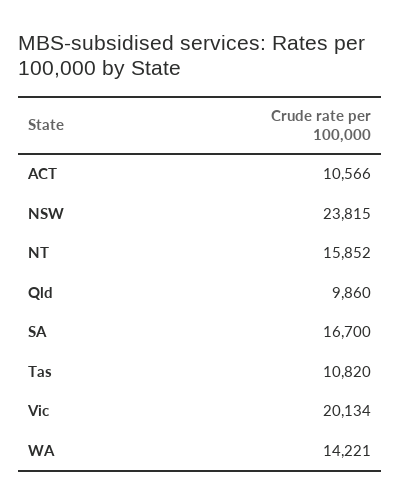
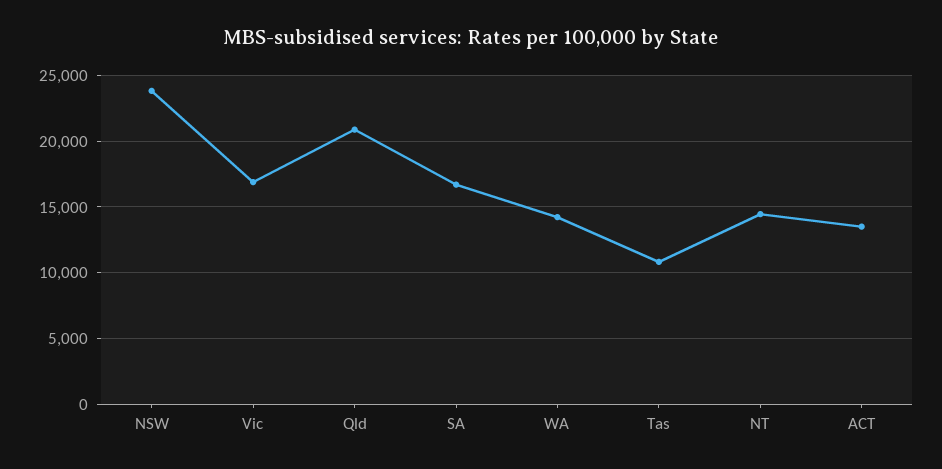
  {
-   "ACT": 10566,
+   "ACT": 13500,
    "NSW": 23815,
-   "NT": 15852,
+   "NT": 14500,
-   "Qld": 9860,
+   "Qld": 21000,
    "SA": 16700,
    "Tas": 10820,
-   "Vic": 20134,
+   "Vic": 17000,
    "WA": 14221
  }

